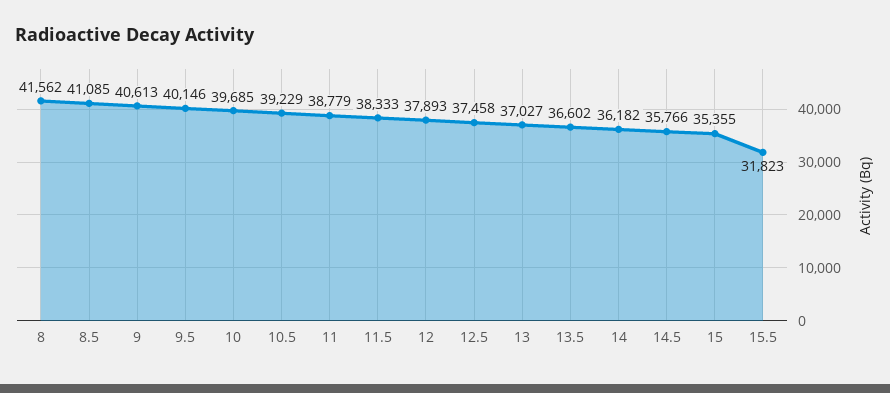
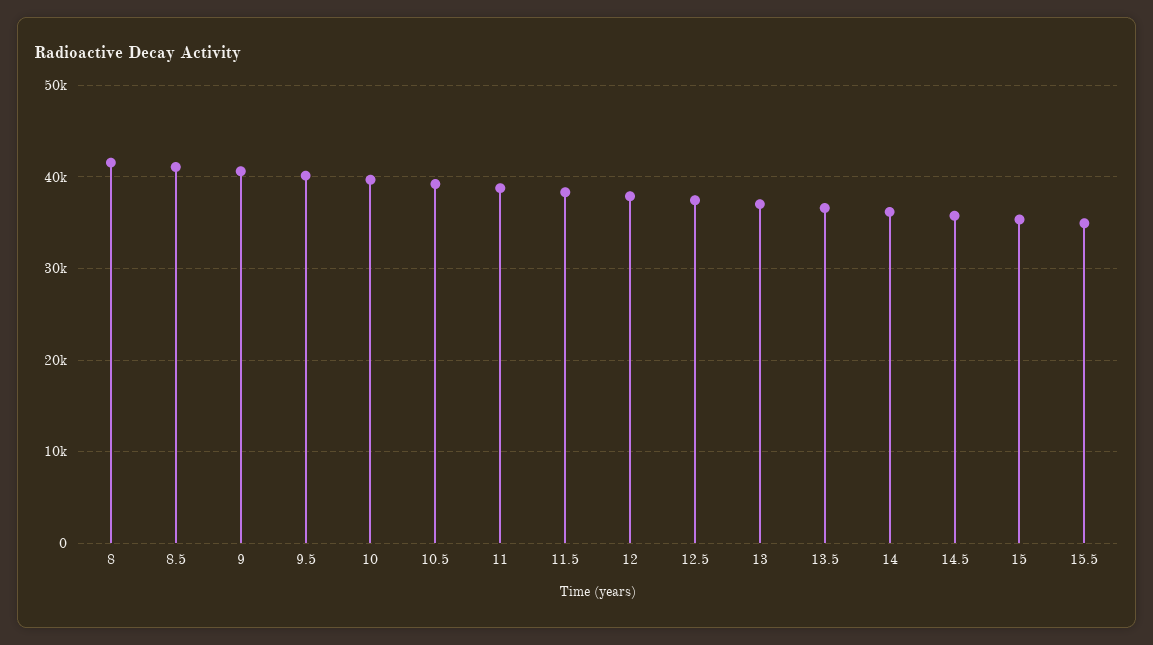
  {
    "8": 41562,
    "8.5": 41085,
    "9": 40613,
    "9.5": 40146,
    "10": 39685,
    "10.5": 39229,
    "11": 38779,
    "11.5": 38333,
    "12": 37893,
    "12.5": 37458,
    "13": 37027,
    "13.5": 36602,
    "14": 36182,
    "14.5": 35766,
    "15": 35355,
-   "15.5": 31823
+   "15.5": 35000
  }

